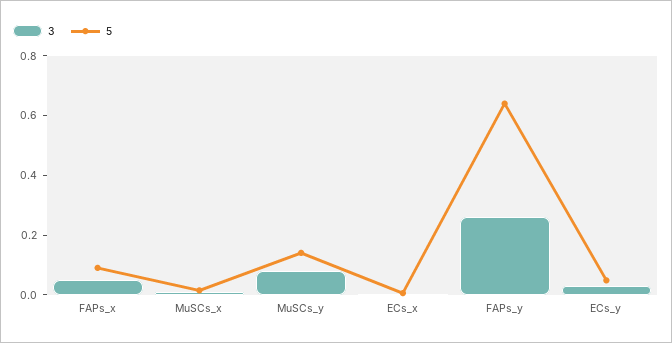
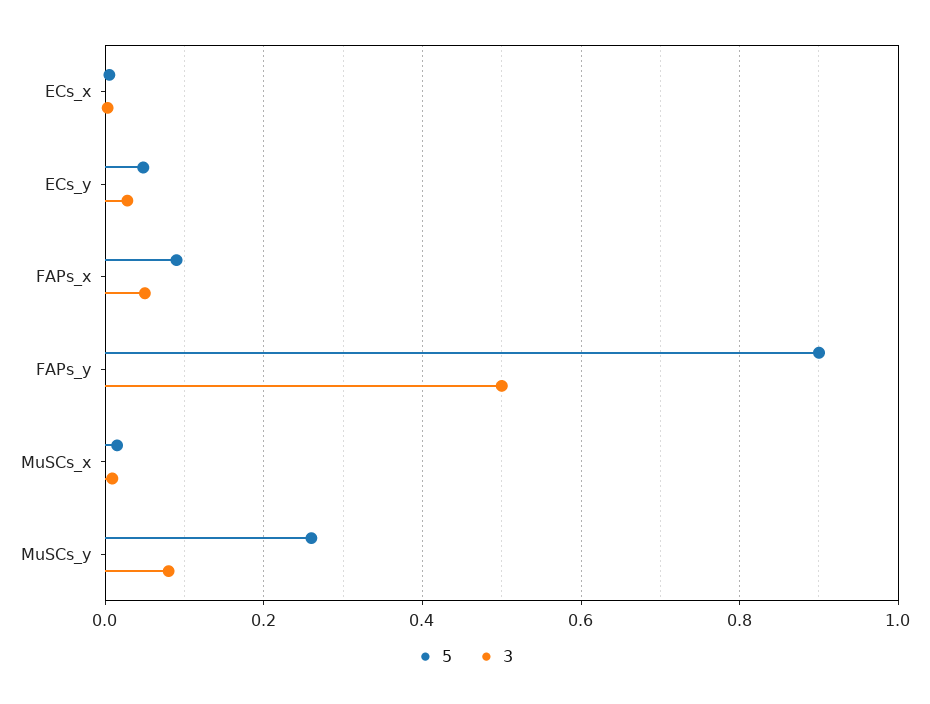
  {
    "3": {
      "FAPs_x": 0.06,
      "MuSCs_x": 0,
      "MuSCs_y": 0.08,
      "ECs_x": 0,
-     "FAPs_y": 0.25,
+     "FAPs_y": 0.5,
      "ECs_y": 0.02
    },
    "5": {
      "FAPs_x": 0.1,
      "MuSCs_x": 0.02,
-     "MuSCs_y": 0.15,
+     "MuSCs_y": 0.26,
      "ECs_x": 0,
-     "FAPs_y": 0.65,
+     "FAPs_y": 0.9,
      "ECs_y": 0.04
    }
  }

